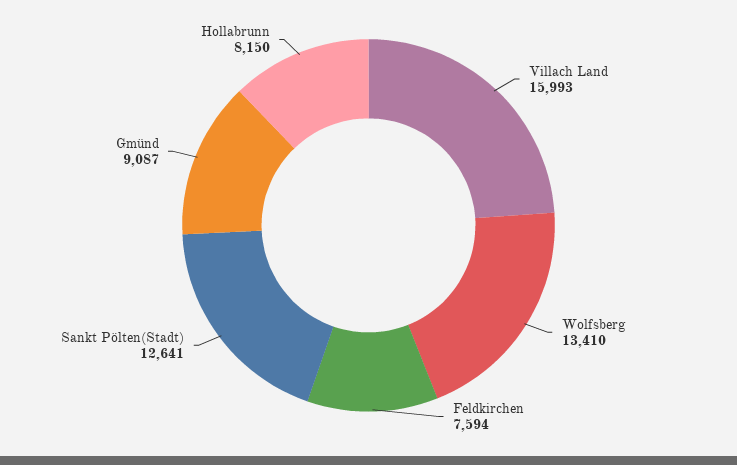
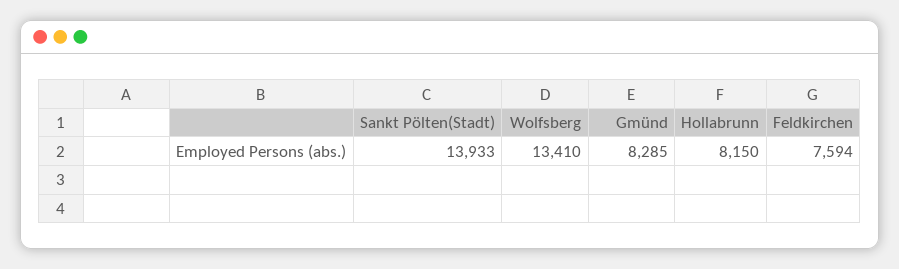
  {
-   "Villach Land": 15993,
    "Wolfsberg": 13410,
    "Feldkirchen": 7594,
-   "Sankt Pölten(Stadt)": 12641,
+   "Sankt Pölten(Stadt)": 13933,
-   "Gmünd": 9087,
+   "Gmünd": 8285,
    "Hollabrunn": 8150
  }

